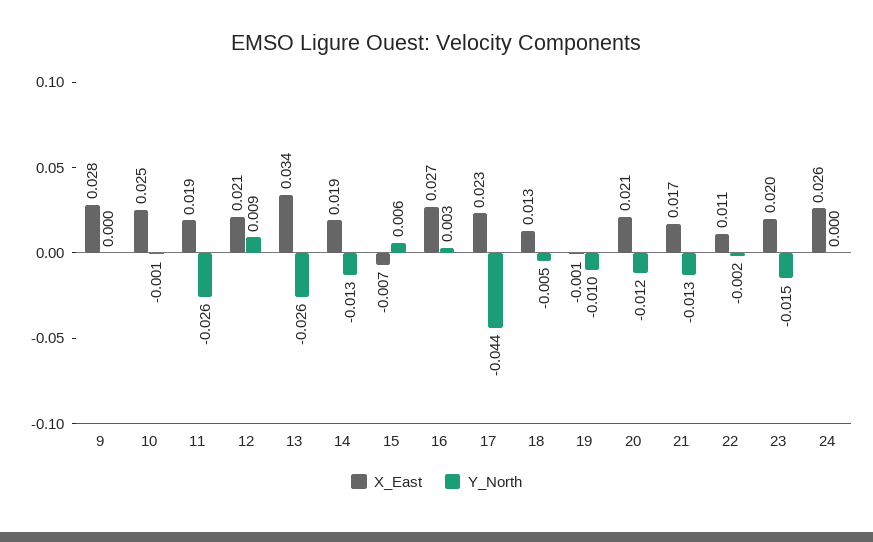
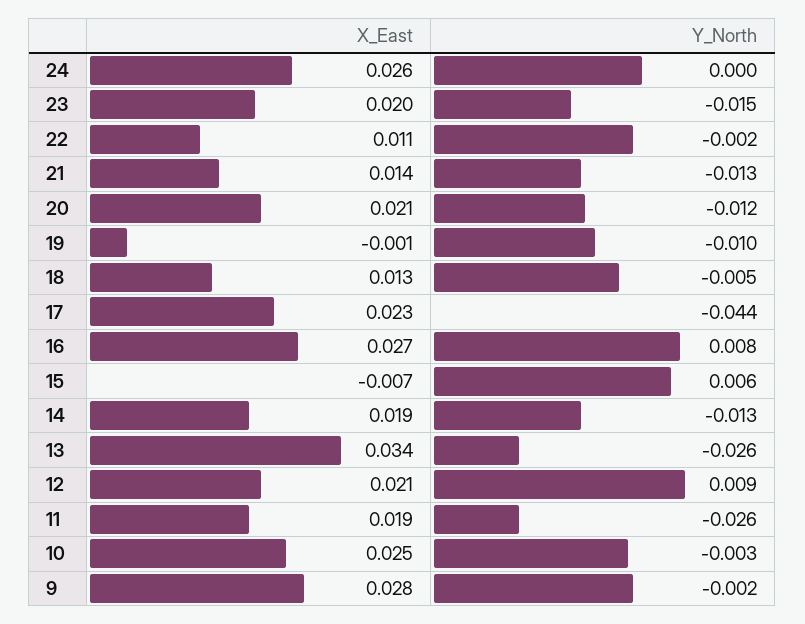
  {
    "X_East": {
      "9": 0.028,
      "10": 0.025,
      "11": 0.019,
      "12": 0.021,
      "13": 0.034,
      "14": 0.019,
      "15": -0.007,
      "16": 0.027,
      "17": 0.023,
      "18": 0.013,
      "19": -0.001,
      "20": 0.021,
-     "21": 0.017,
+     "21": 0.014,
      "22": 0.011,
      "23": 0.02,
      "24": 0.026
    },
    "Y_North": {
-     "9": 0,
+     "9": -0.002,
-     "10": -0.001,
+     "10": -0.003,
      "11": -0.026,
      "12": 0.009,
      "13": -0.026,
      "14": -0.013,
      "15": 0.006,
-     "16": 0.003,
+     "16": 0.008,
      "17": -0.044,
      "18": -0.005,
      "19": -0.01,
      "20": -0.012,
      "21": -0.013,
      "22": -0.002,
      "23": -0.015,
      "24": 0
    }
  }

